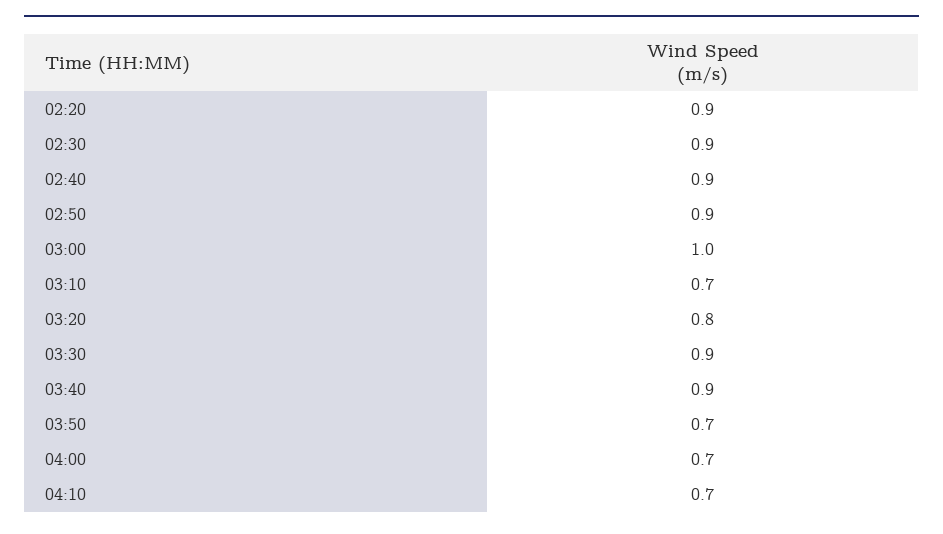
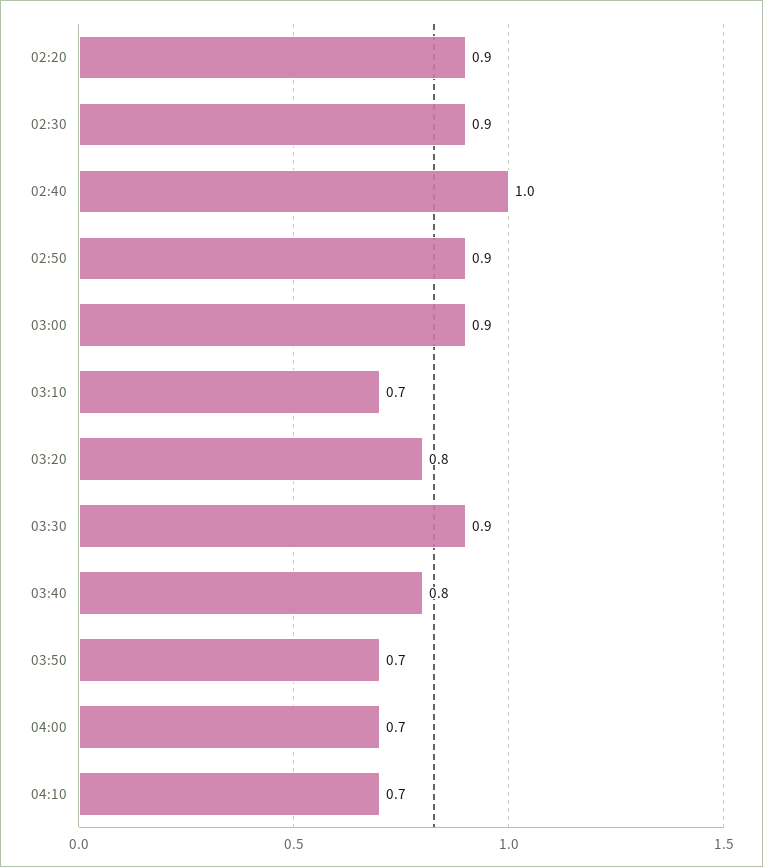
  {
    "02:20": 0.9,
    "02:30": 0.9,
-   "02:40": 0.9,
+   "02:40": 1,
    "02:50": 0.9,
-   "03:00": 1,
+   "03:00": 0.9,
    "03:10": 0.7,
    "03:20": 0.8,
    "03:30": 0.9,
-   "03:40": 0.9,
+   "03:40": 0.8,
    "03:50": 0.7,
    "04:00": 0.7,
    "04:10": 0.7
  }

